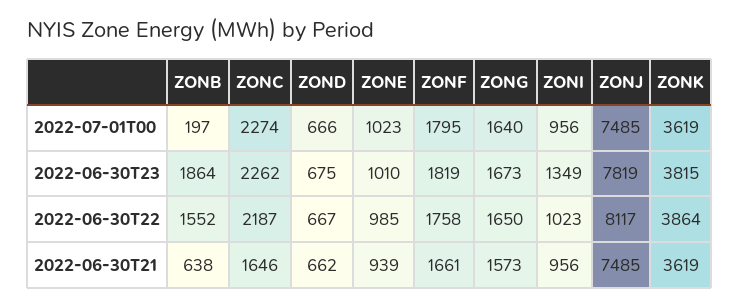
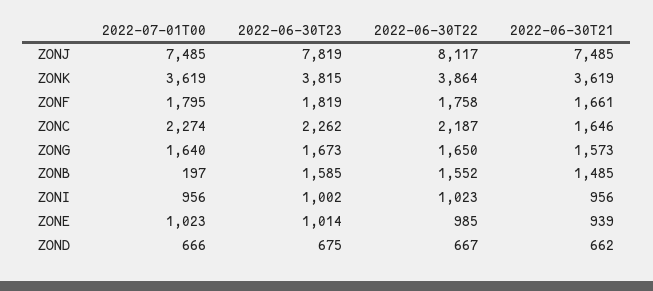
  {
    "ZONB": {
      "2022-07-01T00": 197,
-     "2022-06-30T23": 1864,
+     "2022-06-30T23": 1585,
      "2022-06-30T22": 1552,
-     "2022-06-30T21": 638
+     "2022-06-30T21": 1485
    },
    "ZONC": {
      "2022-07-01T00": 2274,
      "2022-06-30T23": 2262,
      "2022-06-30T22": 2187,
      "2022-06-30T21": 1646
    },
    "ZOND": {
      "2022-07-01T00": 666,
      "2022-06-30T23": 675,
      "2022-06-30T22": 667,
      "2022-06-30T21": 662
    },
    "ZONE": {
      "2022-07-01T00": 1023,
-     "2022-06-30T23": 1010,
+     "2022-06-30T23": 1014,
      "2022-06-30T22": 985,
      "2022-06-30T21": 939
    },
    "ZONF": {
      "2022-07-01T00": 1795,
      "2022-06-30T23": 1819,
      "2022-06-30T22": 1758,
      "2022-06-30T21": 1661
    },
    "ZONG": {
      "2022-07-01T00": 1640,
      "2022-06-30T23": 1673,
      "2022-06-30T22": 1650,
      "2022-06-30T21": 1573
    },
    "ZONI": {
      "2022-07-01T00": 956,
-     "2022-06-30T23": 1349,
+     "2022-06-30T23": 1002,
      "2022-06-30T22": 1023,
      "2022-06-30T21": 956
    },
    "ZONJ": {
      "2022-07-01T00": 7485,
      "2022-06-30T23": 7819,
      "2022-06-30T22": 8117,
      "2022-06-30T21": 7485
    },
    "ZONK": {
      "2022-07-01T00": 3619,
      "2022-06-30T23": 3815,
      "2022-06-30T22": 3864,
      "2022-06-30T21": 3619
    }
  }

